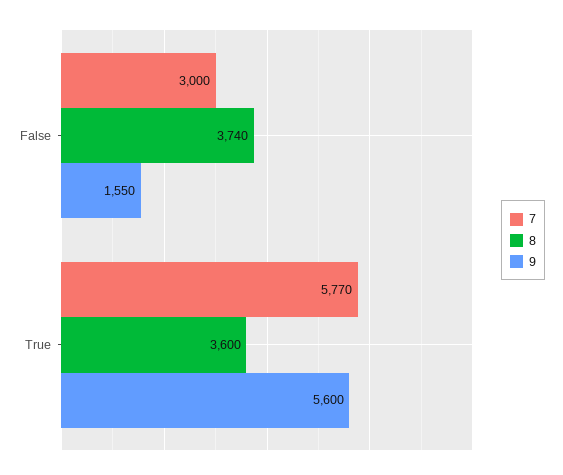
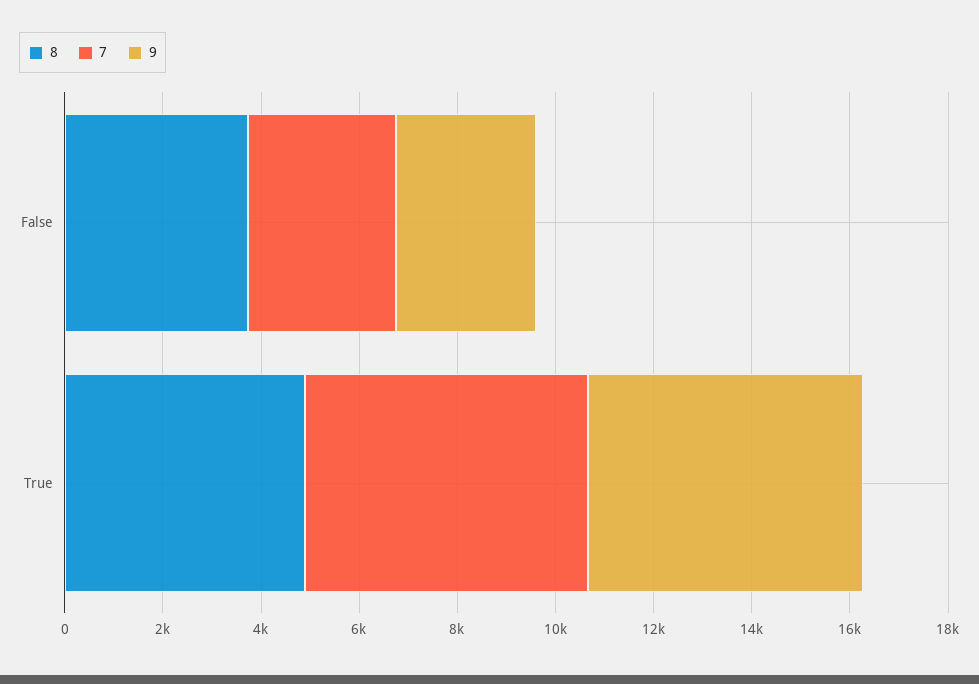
  {
    "7": {
      "False": 3000,
      "True": 5770
    },
    "8": {
      "False": 3740,
-     "True": 3600
+     "True": 5000
    },
    "9": {
-     "False": 1550,
+     "False": 3000,
      "True": 5600
    }
  }

